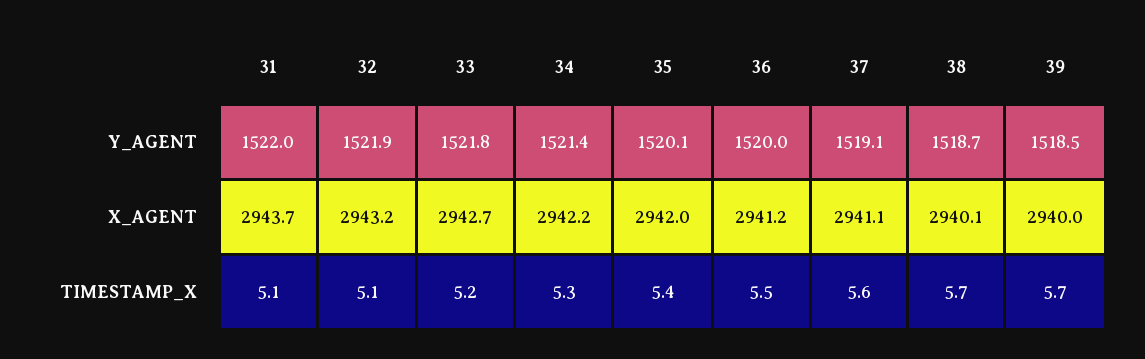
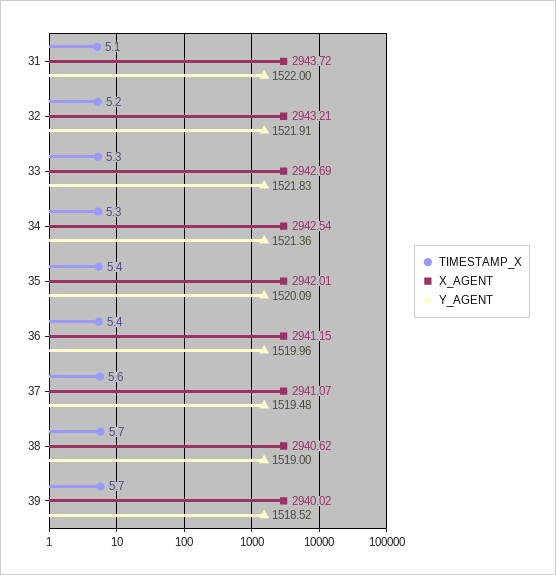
  {
    "Y_AGENT": {
      "31": 1522,
      "32": 1521.91,
      "33": 1521.83,
      "34": 1521.36,
      "35": 1520.09,
      "36": 1519.96,
-     "37": 1519.1,
+     "37": 1519.48,
-     "38": 1518.7,
+     "38": 1519,
      "39": 1518.52
    },
    "X_AGENT": {
      "31": 2943.72,
      "32": 2943.21,
      "33": 2942.69,
-     "34": 2942.2,
+     "34": 2942.54,
      "35": 2942.01,
      "36": 2941.15,
      "37": 2941.07,
-     "38": 2940.1,
+     "38": 2940.62,
      "39": 2940.02
    },
    "TIMESTAMP_X": {
      "31": 5.1,
-     "32": 5.1,
+     "32": 5.2,
-     "33": 5.2,
+     "33": 5.3,
      "34": 5.3,
      "35": 5.4,
-     "36": 5.5,
+     "36": 5.4,
      "37": 5.6,
      "38": 5.7,
      "39": 5.7
    }
  }

